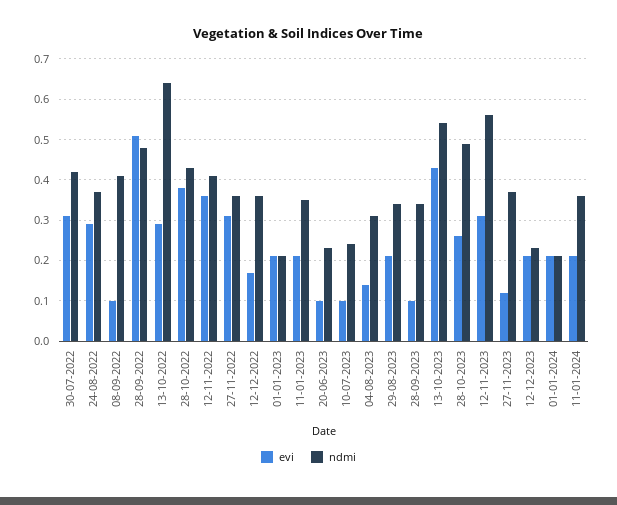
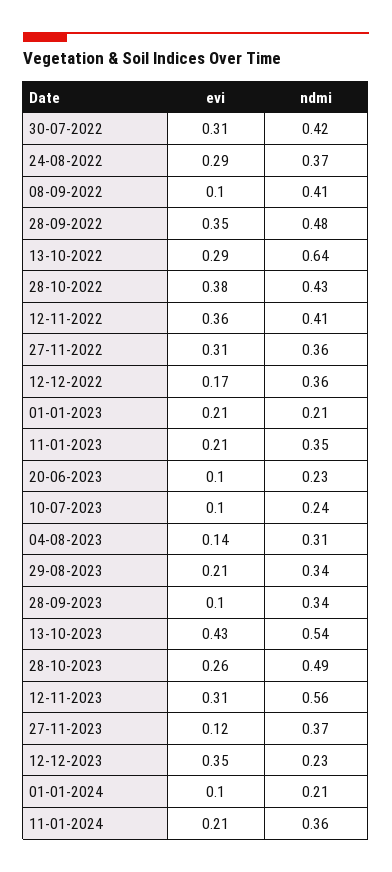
  {
    "evi": {
      "30-07-2022": 0.31,
      "24-08-2022": 0.29,
      "08-09-2022": 0.1,
-     "28-09-2022": 0.5,
+     "28-09-2022": 0.35,
      "13-10-2022": 0.29,
      "28-10-2022": 0.38,
      "12-11-2022": 0.36,
      "27-11-2022": 0.31,
      "12-12-2022": 0.17,
      "01-01-2023": 0.21,
      "11-01-2023": 0.21,
      "20-06-2023": 0.1,
      "10-07-2023": 0.1,
      "04-08-2023": 0.14,
      "29-08-2023": 0.21,
      "28-09-2023": 0.1,
      "13-10-2023": 0.43,
      "28-10-2023": 0.26,
      "12-11-2023": 0.31,
      "27-11-2023": 0.12,
-     "12-12-2023": 0.2,
+     "12-12-2023": 0.35,
-     "01-01-2024": 0.2,
+     "01-01-2024": 0.1,
      "11-01-2024": 0.21
    },
    "ndmi": {
      "30-07-2022": 0.42,
      "24-08-2022": 0.37,
      "08-09-2022": 0.41,
      "28-09-2022": 0.48,
      "13-10-2022": 0.64,
      "28-10-2022": 0.43,
      "12-11-2022": 0.41,
      "27-11-2022": 0.36,
      "12-12-2022": 0.36,
      "01-01-2023": 0.21,
      "11-01-2023": 0.35,
      "20-06-2023": 0.23,
      "10-07-2023": 0.24,
      "04-08-2023": 0.31,
      "29-08-2023": 0.34,
      "28-09-2023": 0.34,
      "13-10-2023": 0.54,
      "28-10-2023": 0.49,
      "12-11-2023": 0.56,
      "27-11-2023": 0.37,
      "12-12-2023": 0.23,
      "01-01-2024": 0.21,
      "11-01-2024": 0.36
    }
  }

